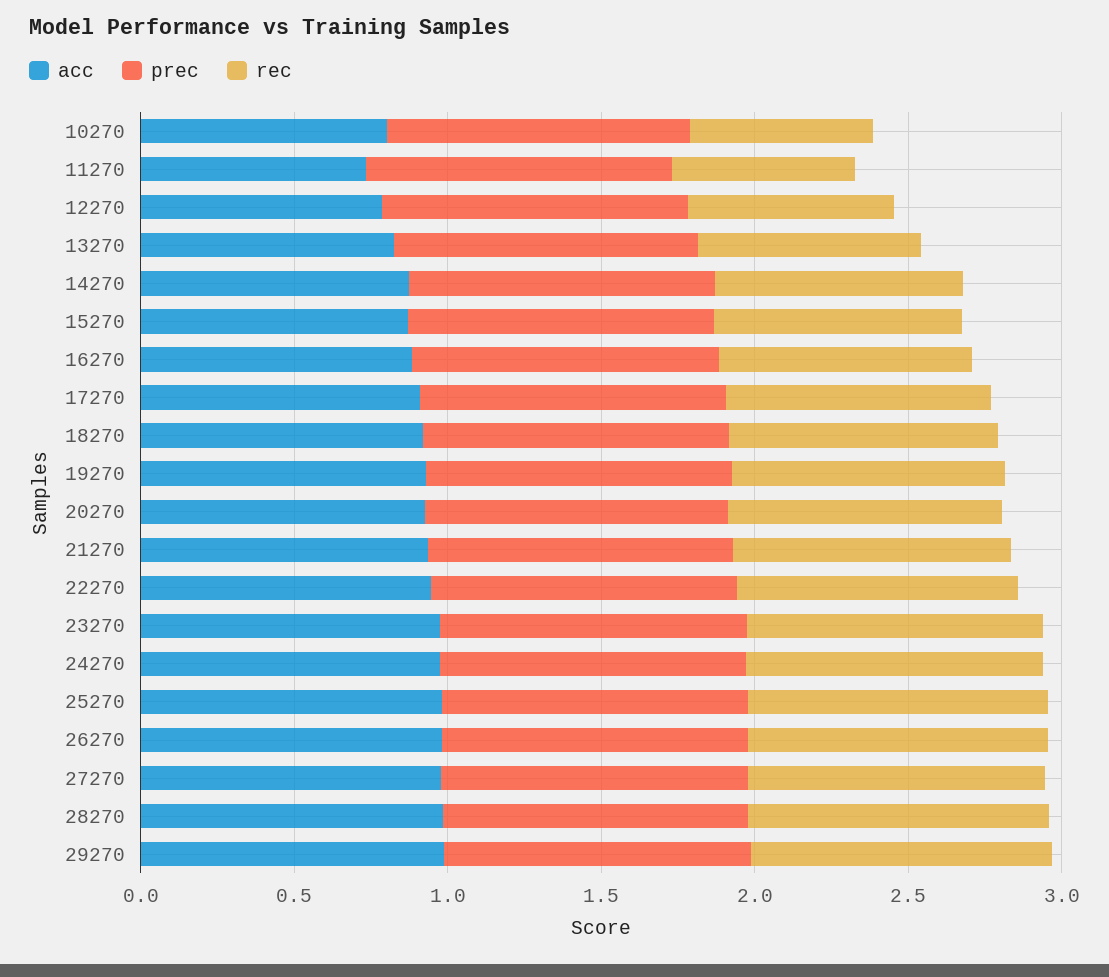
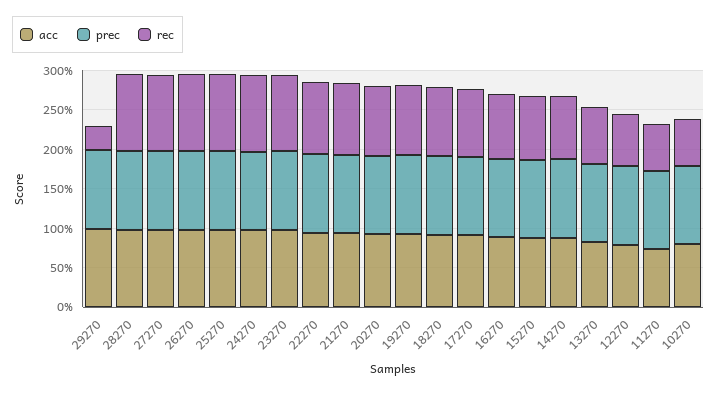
  {
    "acc": {
      "10270": 0.8,
      "11270": 0.7,
      "12270": 0.8,
      "13270": 0.8,
      "14270": 0.9,
      "15270": 0.9,
      "16270": 0.9,
      "17270": 0.9,
      "18270": 0.9,
      "19270": 0.9,
      "20270": 0.9,
      "21270": 0.9,
      "22270": 0.9,
      "23270": 1,
      "24270": 1,
      "25270": 1,
      "26270": 1,
      "27270": 1,
      "28270": 1,
      "29270": 1
    },
    "prec": {
      "10270": 1,
      "11270": 1,
      "12270": 1,
      "13270": 1,
      "14270": 1,
      "15270": 1,
      "16270": 1,
      "17270": 1,
      "18270": 1,
      "19270": 1,
      "20270": 1,
      "21270": 1,
      "22270": 1,
      "23270": 1,
      "24270": 1,
      "25270": 1,
      "26270": 1,
      "27270": 1,
      "28270": 1,
      "29270": 1
    },
    "rec": {
      "10270": 0.6,
      "11270": 0.6,
      "12270": 0.7,
      "13270": 0.7,
      "14270": 0.8,
      "15270": 0.8,
      "16270": 0.8,
      "17270": 0.9,
      "18270": 0.9,
      "19270": 0.9,
      "20270": 0.9,
      "21270": 0.9,
      "22270": 0.9,
      "23270": 1,
      "24270": 1,
      "25270": 1,
      "26270": 1,
      "27270": 1,
      "28270": 1,
-     "29270": 1
+     "29270": 0.25
    }
  }

